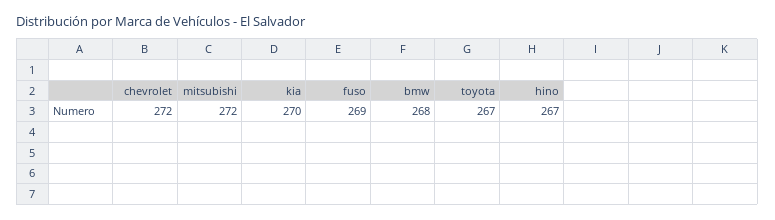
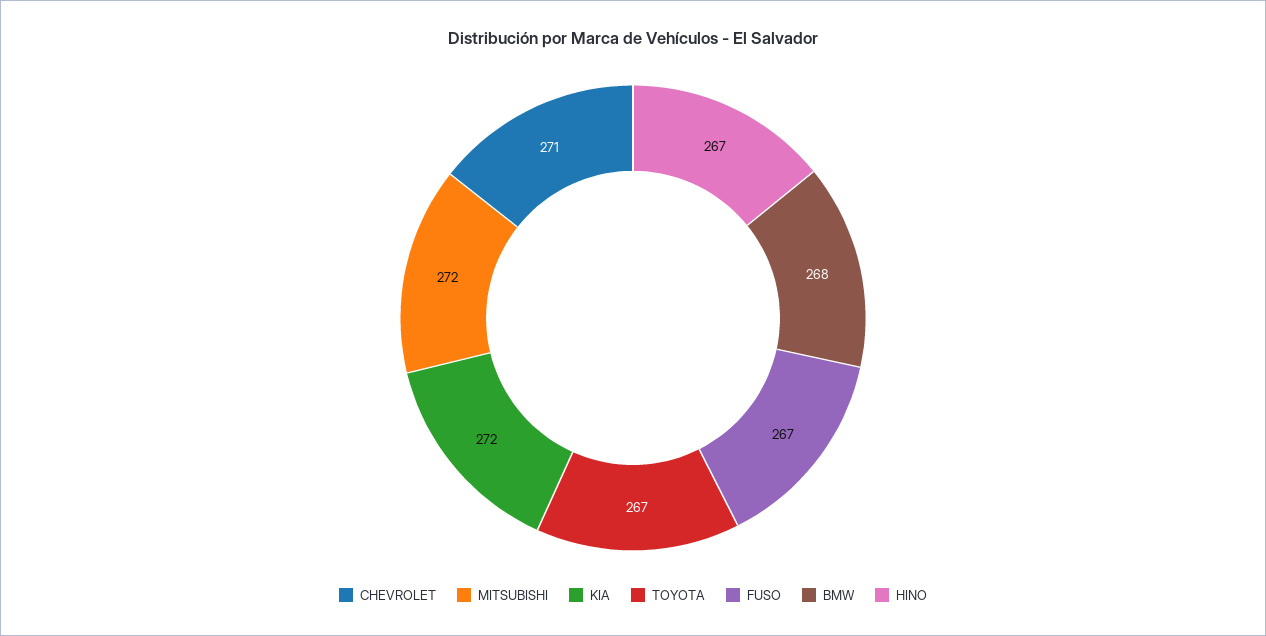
  {
-   "chevrolet": 272,
+   "chevrolet": 271,
    "mitsubishi": 272,
-   "kia": 270,
+   "kia": 272,
-   "fuso": 269,
+   "fuso": 267,
    "bmw": 268,
    "toyota": 267,
    "hino": 267
  }

